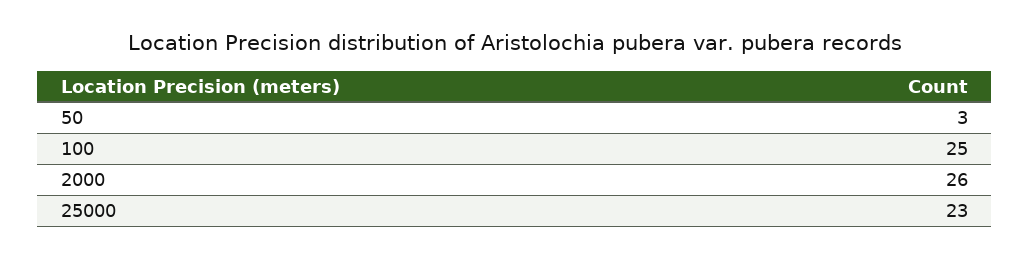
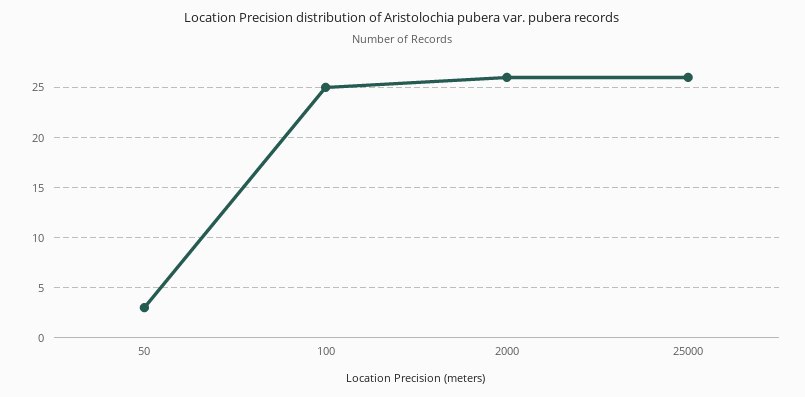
  {
    "50": 3,
    "100": 25,
    "2000": 26,
-   "25000": 23
+   "25000": 26
  }

